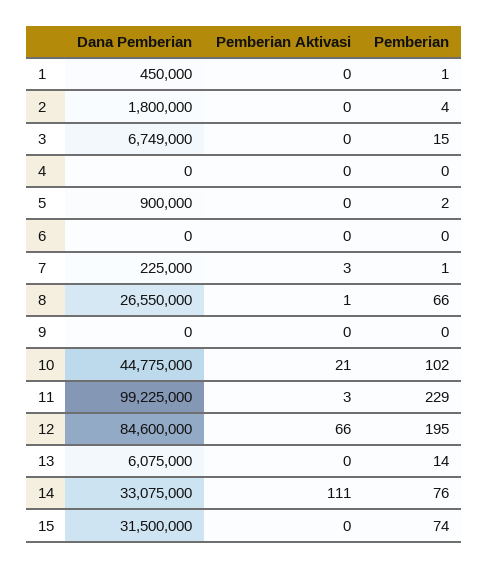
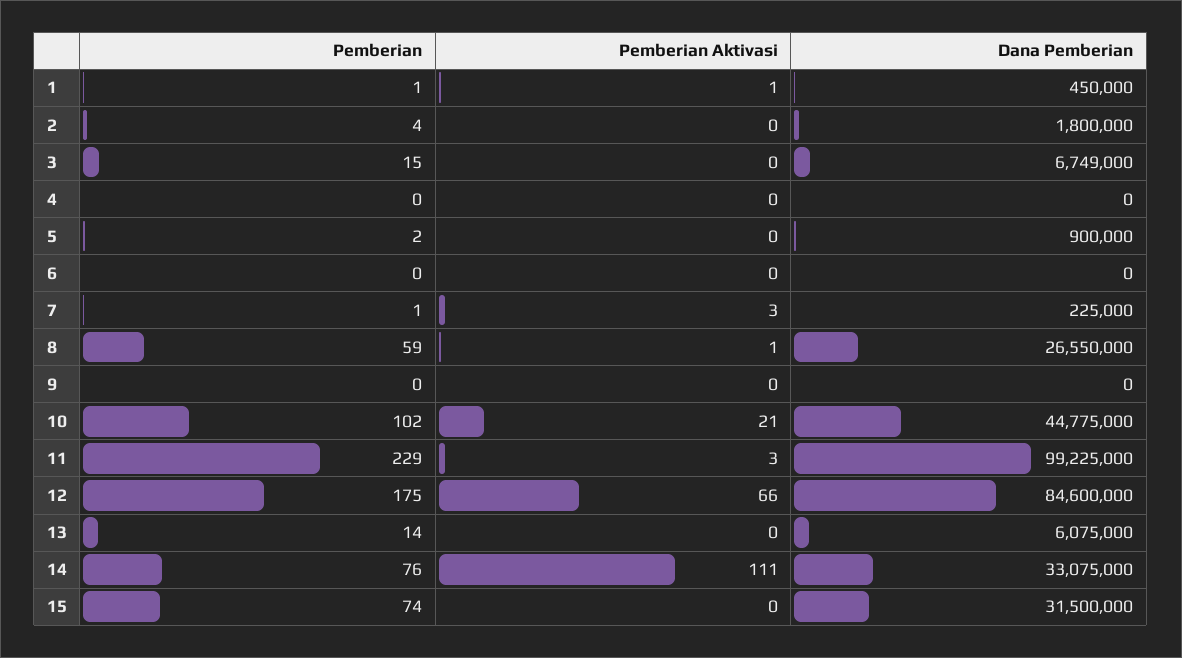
  {
    "Dana Pemberian": {
      "1": 450000,
      "2": 1800000,
      "3": 6749000,
      "4": 0,
      "5": 900000,
      "6": 0,
      "7": 225000,
      "8": 26550000,
      "9": 0,
      "10": 44775000,
      "11": 99225000,
      "12": 84600000,
      "13": 6075000,
      "14": 33075000,
      "15": 31500000
    },
    "Pemberian Aktivasi": {
-     "1": 0,
+     "1": 1,
      "2": 0,
      "3": 0,
      "4": 0,
      "5": 0,
      "6": 0,
      "7": 3,
      "8": 1,
      "9": 0,
      "10": 21,
      "11": 3,
      "12": 66,
      "13": 0,
      "14": 111,
      "15": 0
    },
    "Pemberian": {
      "1": 1,
      "2": 4,
      "3": 15,
      "4": 0,
      "5": 2,
      "6": 0,
      "7": 1,
-     "8": 66,
+     "8": 59,
      "9": 0,
      "10": 102,
      "11": 229,
-     "12": 195,
+     "12": 175,
      "13": 14,
      "14": 76,
      "15": 74
    }
  }

